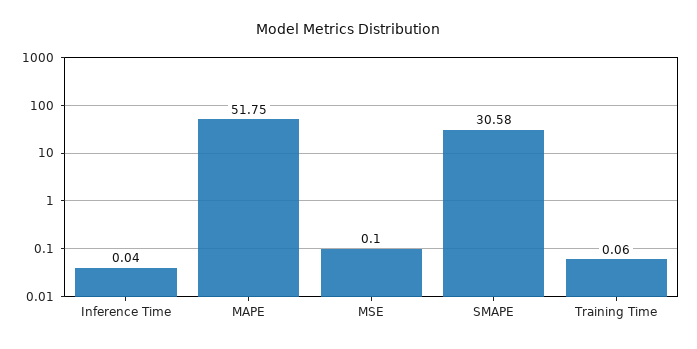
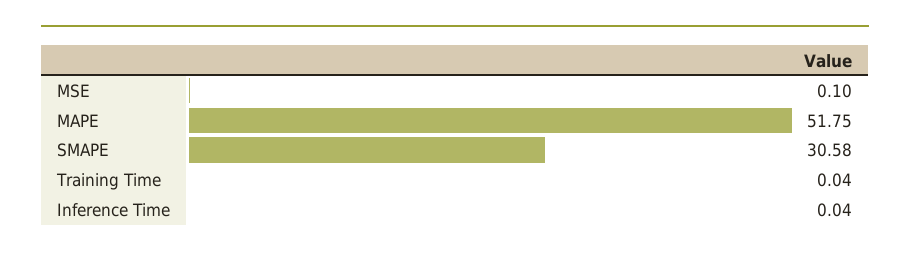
  {
    "Inference Time": 0.04,
    "MAPE": 51.75,
    "MSE": 0.1,
    "SMAPE": 30.58,
-   "Training Time": 0.06
+   "Training Time": 0.04
  }

